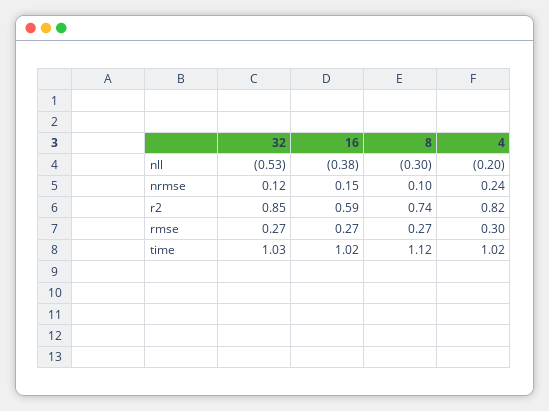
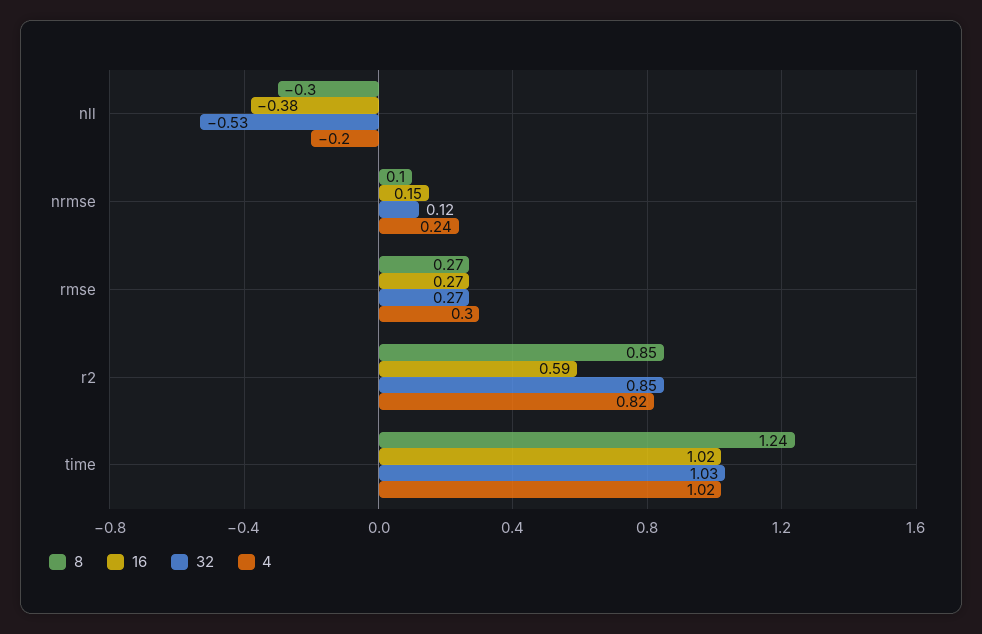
  {
    "32": {
      "nll": -0.53,
      "nrmse": 0.12,
      "r2": 0.85,
      "rmse": 0.27,
      "time": 1.03
    },
    "16": {
      "nll": -0.38,
      "nrmse": 0.15,
      "r2": 0.59,
      "rmse": 0.27,
      "time": 1.02
    },
    "8": {
      "nll": -0.3,
      "nrmse": 0.1,
-     "r2": 0.74,
+     "r2": 0.85,
      "rmse": 0.27,
-     "time": 1.12
+     "time": 1.24
    },
    "4": {
      "nll": -0.2,
      "nrmse": 0.24,
      "r2": 0.82,
      "rmse": 0.3,
      "time": 1.02
    }
  }

